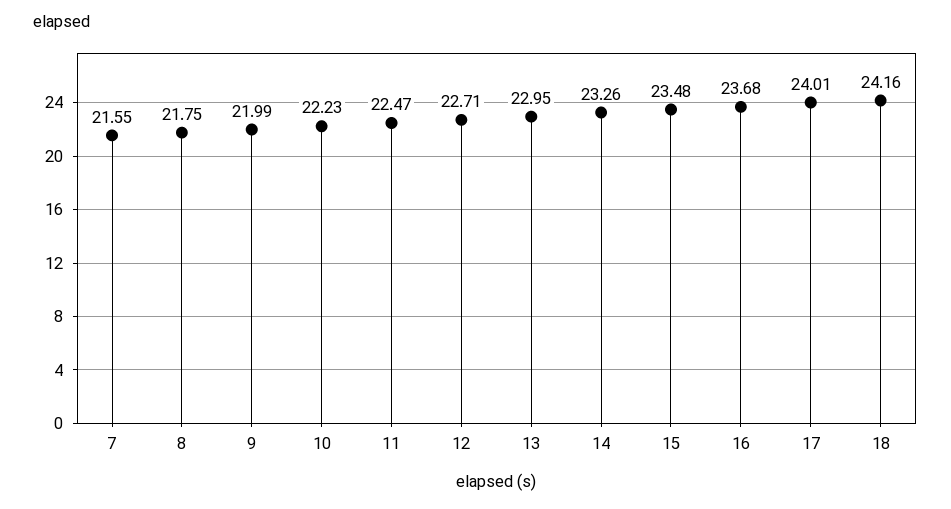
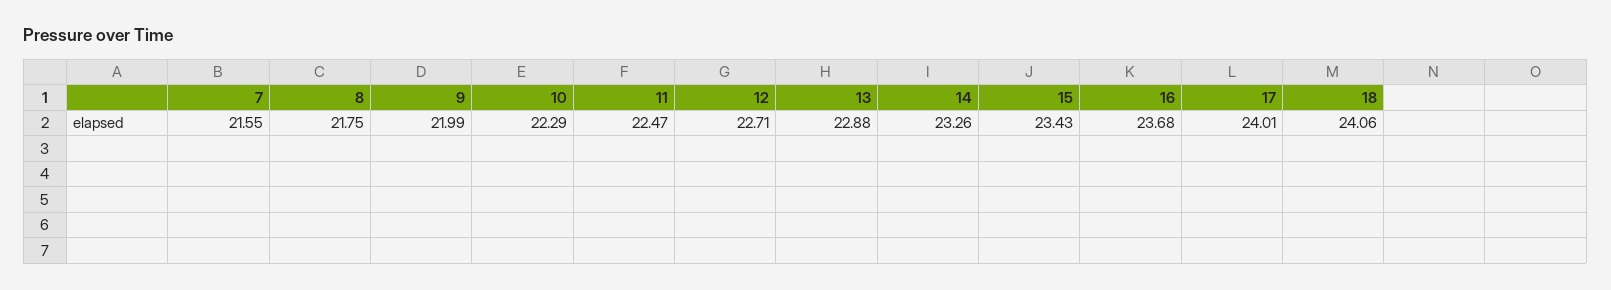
  {
    "7": 21.55,
    "8": 21.75,
    "9": 21.99,
-   "10": 22.23,
+   "10": 22.29,
    "11": 22.47,
    "12": 22.71,
-   "13": 22.95,
+   "13": 22.88,
    "14": 23.26,
-   "15": 23.48,
+   "15": 23.43,
    "16": 23.68,
    "17": 24.01,
-   "18": 24.16
+   "18": 24.06
  }

